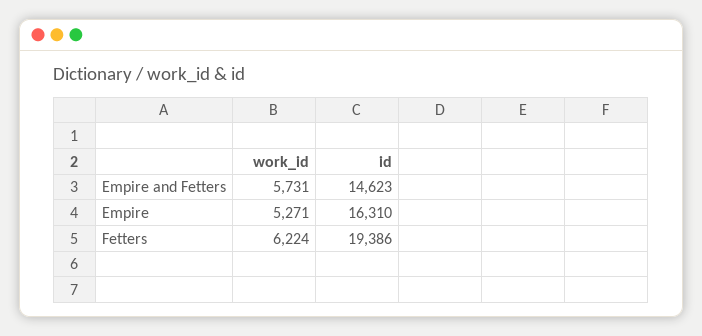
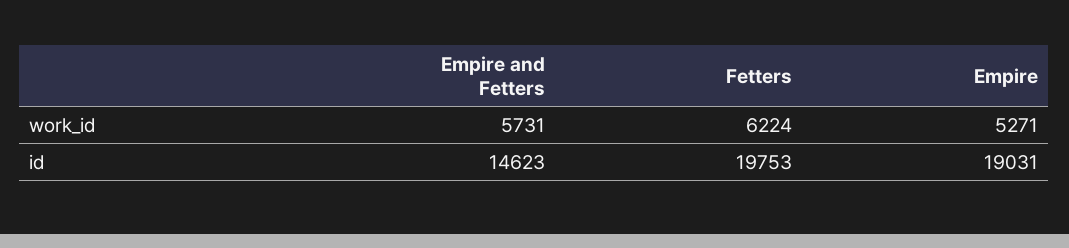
  {
    "work_id": {
      "Empire and Fetters": 5731,
      "Empire": 5271,
      "Fetters": 6224
    },
    "id": {
      "Empire and Fetters": 14623,
-     "Empire": 16310,
+     "Empire": 19031,
-     "Fetters": 19386
+     "Fetters": 19753
    }
  }

